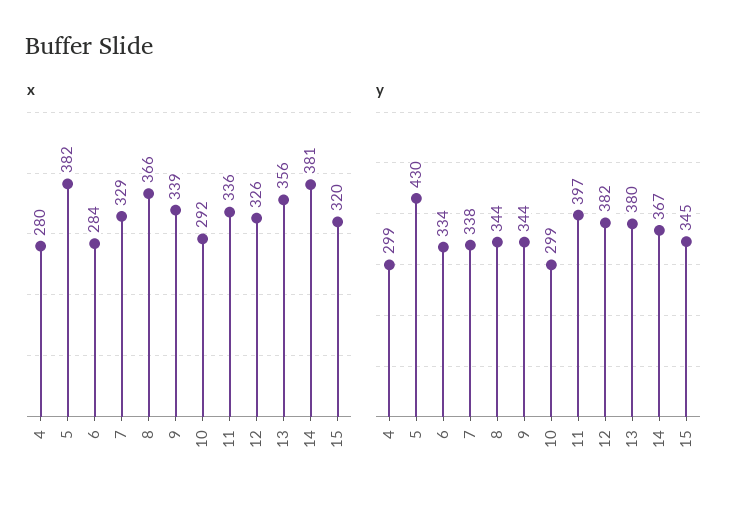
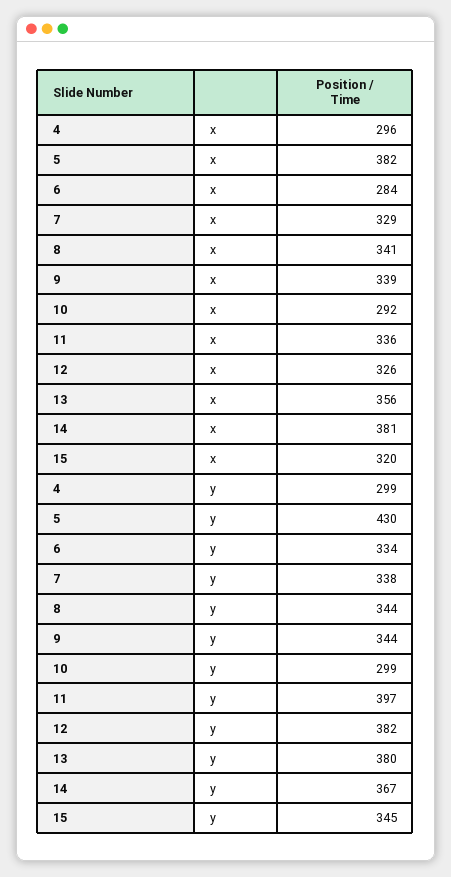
  {
    "x": {
-     "4": 280,
+     "4": 296,
      "5": 382,
      "6": 284,
      "7": 329,
-     "8": 366,
+     "8": 341,
      "9": 339,
      "10": 292,
      "11": 336,
      "12": 326,
      "13": 356,
      "14": 381,
      "15": 320
    },
    "y": {
      "4": 299,
      "5": 430,
      "6": 334,
      "7": 338,
      "8": 344,
      "9": 344,
      "10": 299,
      "11": 397,
      "12": 382,
      "13": 380,
      "14": 367,
      "15": 345
    }
  }

